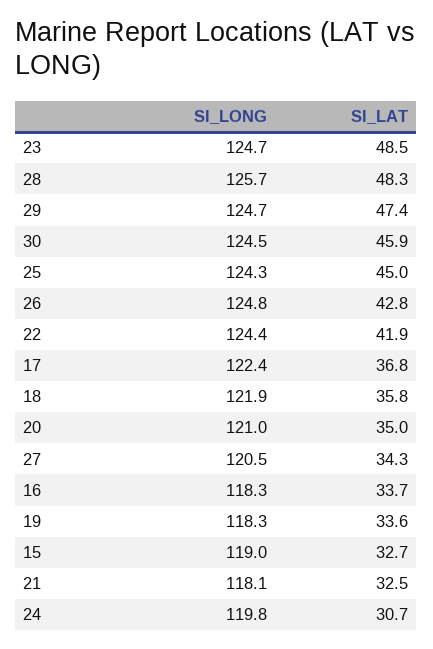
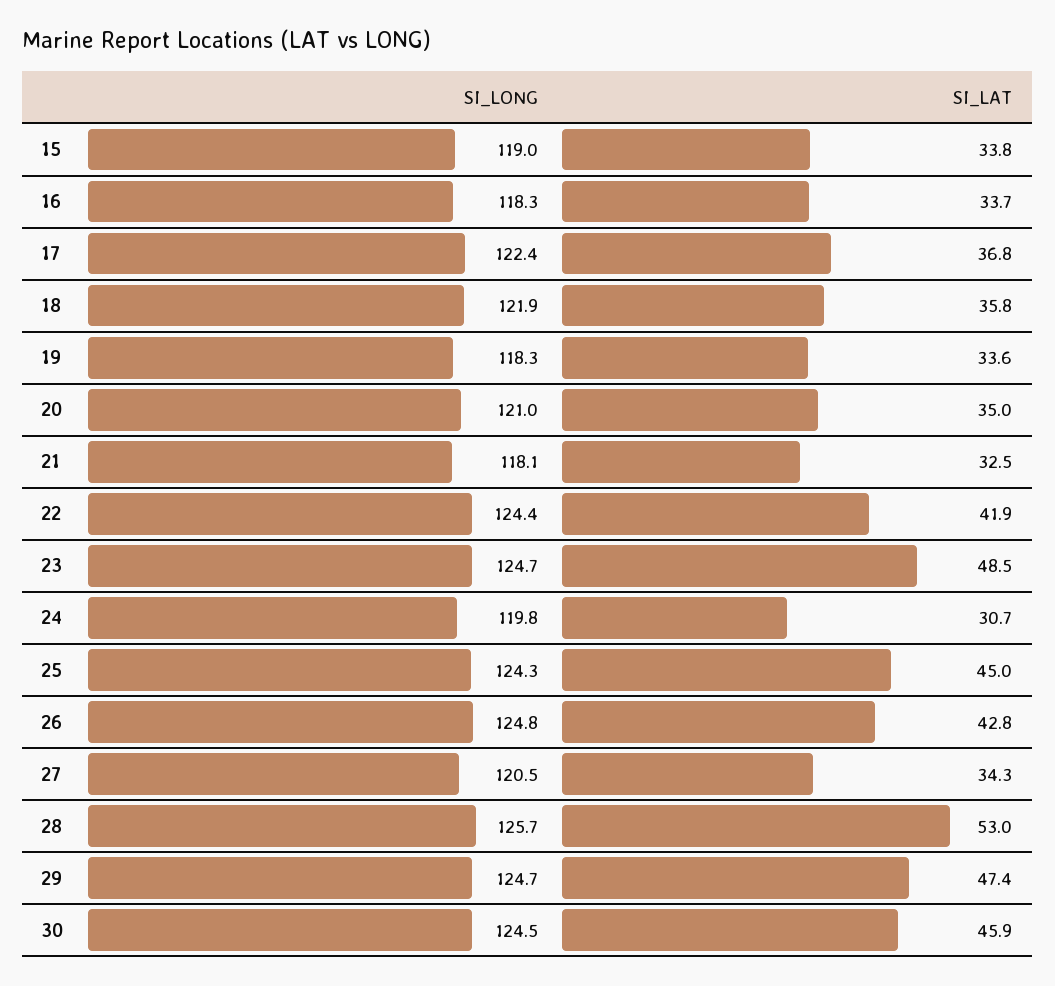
  {
    "SI_LONG": {
      "23": 124.7,
      "28": 125.7,
      "29": 124.7,
      "30": 124.5,
      "25": 124.3,
      "26": 124.8,
      "22": 124.4,
      "17": 122.4,
      "18": 121.9,
      "20": 121,
      "27": 120.5,
      "16": 118.3,
      "19": 118.3,
      "15": 119,
      "21": 118.1,
      "24": 119.8
    },
    "SI_LAT": {
      "23": 48.5,
-     "28": 48.3,
+     "28": 53,
      "29": 47.4,
      "30": 45.9,
      "25": 45,
      "26": 42.8,
      "22": 41.9,
      "17": 36.8,
      "18": 35.8,
      "20": 35,
      "27": 34.3,
      "16": 33.7,
      "19": 33.6,
-     "15": 32.7,
+     "15": 33.8,
      "21": 32.5,
      "24": 30.7
    }
  }

